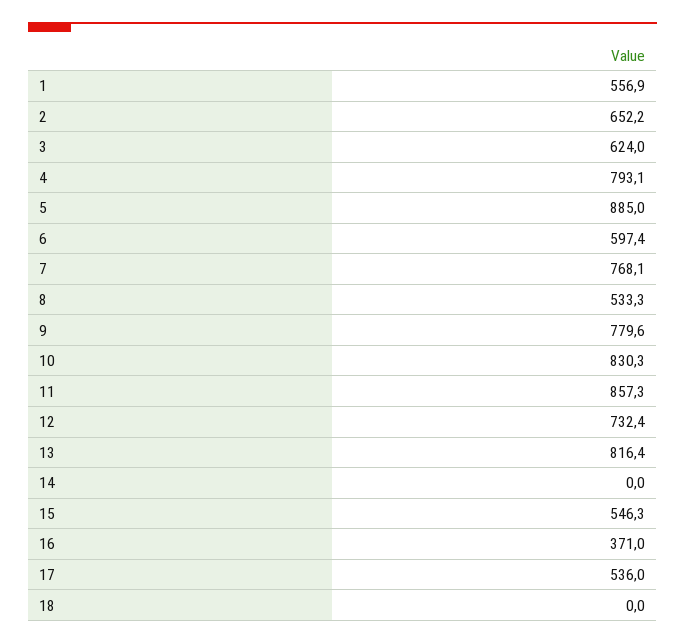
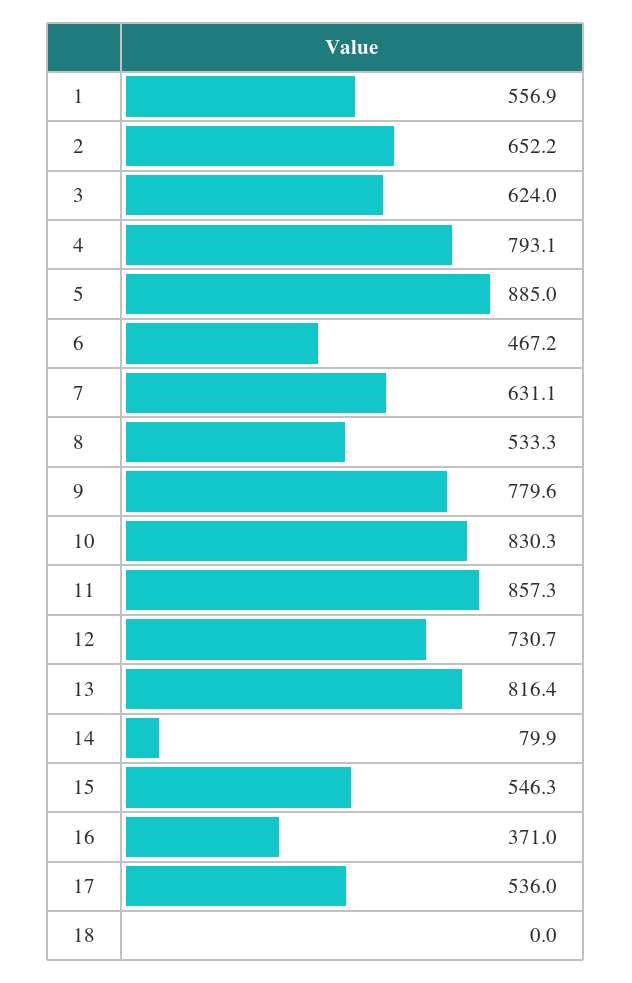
  {
    "1": 556.9,
    "2": 652.2,
    "3": 624,
    "4": 793.1,
    "5": 885,
-   "6": 597.4,
+   "6": 467.2,
-   "7": 768.1,
+   "7": 631.1,
    "8": 533.3,
    "9": 779.6,
    "10": 830.3,
    "11": 857.3,
-   "12": 732.4,
+   "12": 730.7,
    "13": 816.4,
-   "14": 0,
+   "14": 79.9,
    "15": 546.3,
    "16": 371,
    "17": 536,
    "18": 0
  }

